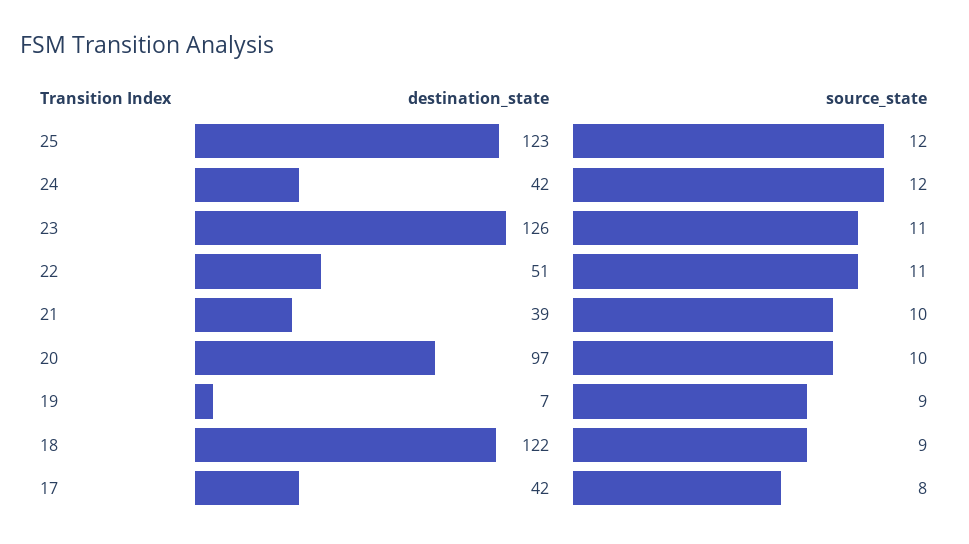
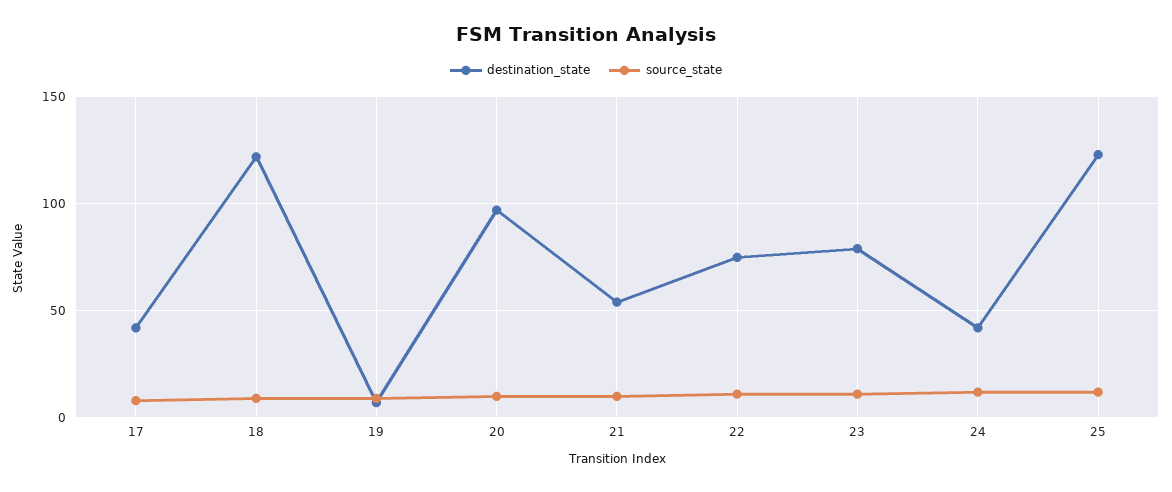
  {
    "destination_state": {
      "25": 123,
      "24": 42,
-     "23": 126,
+     "23": 80,
-     "22": 51,
+     "22": 75,
-     "21": 39,
+     "21": 55,
      "20": 97,
      "19": 7,
      "18": 122,
      "17": 42
    },
    "source_state": {
      "25": 12,
      "24": 12,
      "23": 11,
      "22": 11,
      "21": 10,
      "20": 10,
      "19": 9,
      "18": 9,
      "17": 8
    }
  }

